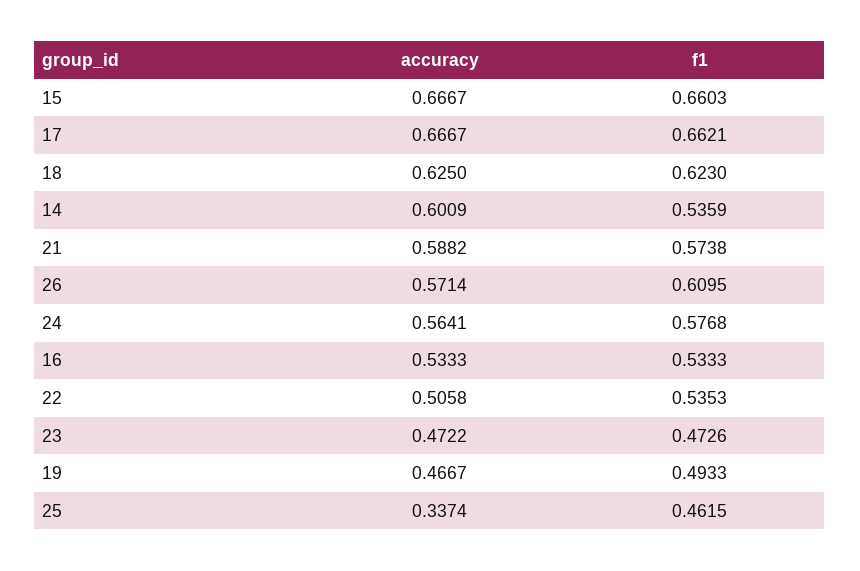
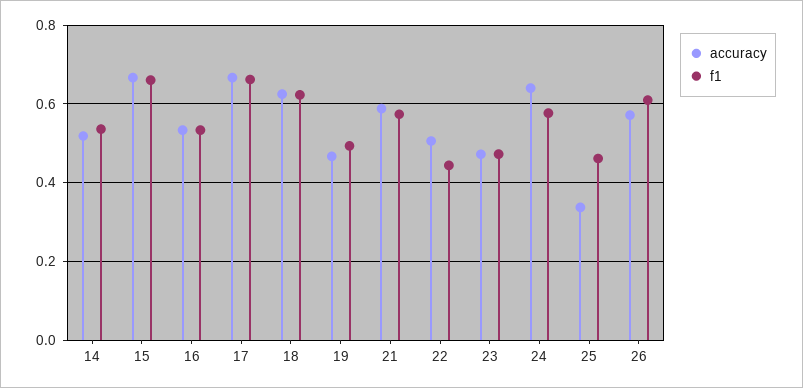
  {
    "accuracy": {
      "15": 0.6667,
      "17": 0.6667,
      "18": 0.625,
-     "14": 0.6009,
+     "14": 0.52,
      "21": 0.5882,
      "26": 0.5714,
-     "24": 0.5641,
+     "24": 0.64,
      "16": 0.5333,
      "22": 0.5058,
      "23": 0.4722,
      "19": 0.4667,
      "25": 0.3374
    },
    "f1": {
      "15": 0.6603,
      "17": 0.6621,
      "18": 0.623,
      "14": 0.5359,
      "21": 0.5738,
      "26": 0.6095,
      "24": 0.5768,
      "16": 0.5333,
-     "22": 0.5353,
+     "22": 0.44,
      "23": 0.4726,
      "19": 0.4933,
      "25": 0.4615
    }
  }

